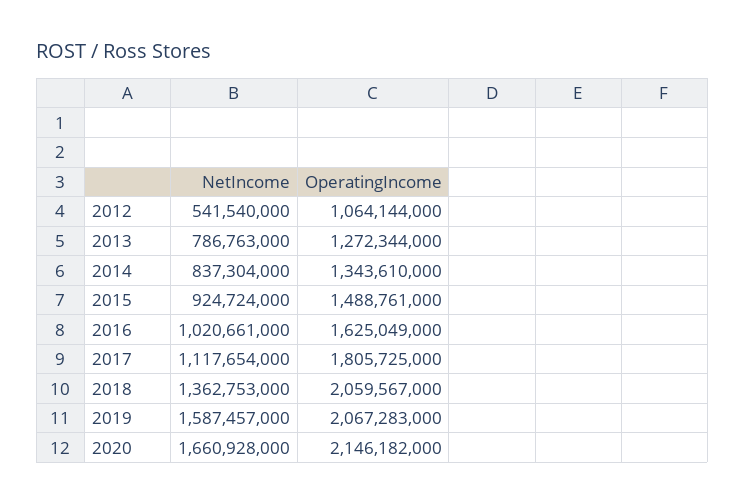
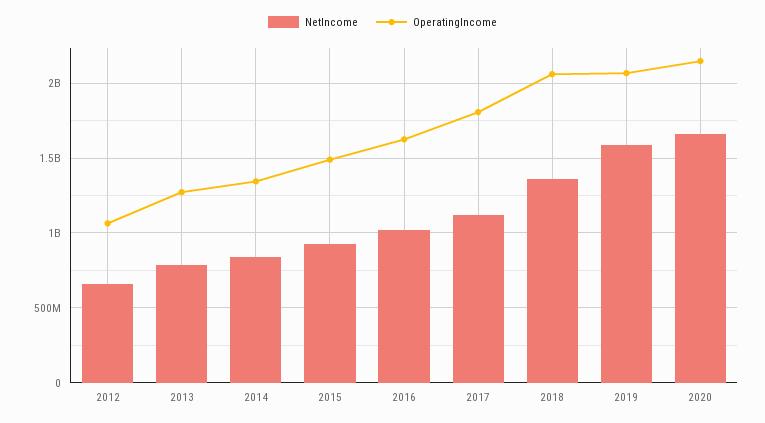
  {
    "NetIncome": {
-     "2012": 541540000,
+     "2012": 650000000,
      "2013": 786763000,
      "2014": 837304000,
      "2015": 924724000,
      "2016": 1020661000,
      "2017": 1117654000,
      "2018": 1362753000,
      "2019": 1587457000,
      "2020": 1660928000
    },
    "OperatingIncome": {
      "2012": 1064144000,
      "2013": 1272344000,
      "2014": 1343610000,
      "2015": 1488761000,
      "2016": 1625049000,
      "2017": 1805725000,
      "2018": 2059567000,
      "2019": 2067283000,
      "2020": 2146182000
    }
  }

